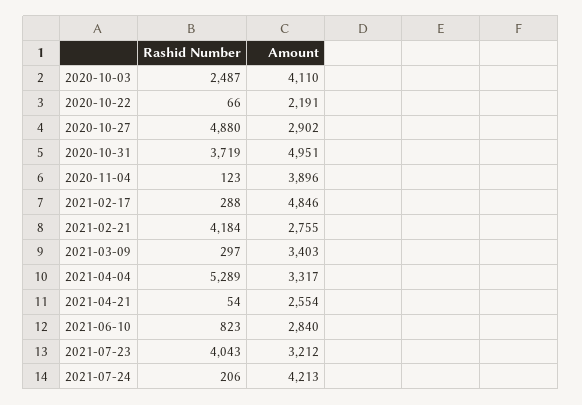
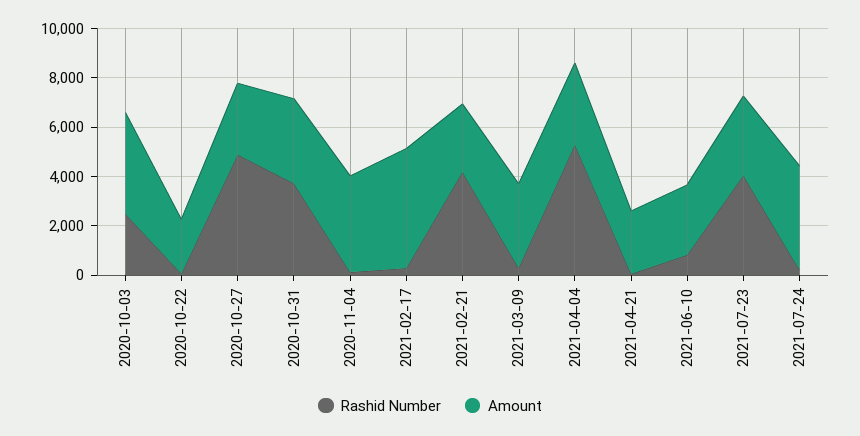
  {
    "Rashid Number": {
      "2020-10-03": 2487,
      "2020-10-22": 66,
      "2020-10-27": 4880,
      "2020-10-31": 3719,
      "2020-11-04": 123,
      "2021-02-17": 288,
      "2021-02-21": 4184,
      "2021-03-09": 297,
      "2021-04-04": 5289,
      "2021-04-21": 54,
      "2021-06-10": 823,
      "2021-07-23": 4043,
      "2021-07-24": 206
    },
    "Amount": {
      "2020-10-03": 4110,
      "2020-10-22": 2191,
      "2020-10-27": 2902,
-     "2020-10-31": 4951,
+     "2020-10-31": 3500,
      "2020-11-04": 3896,
      "2021-02-17": 4846,
      "2021-02-21": 2755,
      "2021-03-09": 3403,
      "2021-04-04": 3317,
      "2021-04-21": 2554,
      "2021-06-10": 2840,
      "2021-07-23": 3212,
      "2021-07-24": 4213
    }
  }

